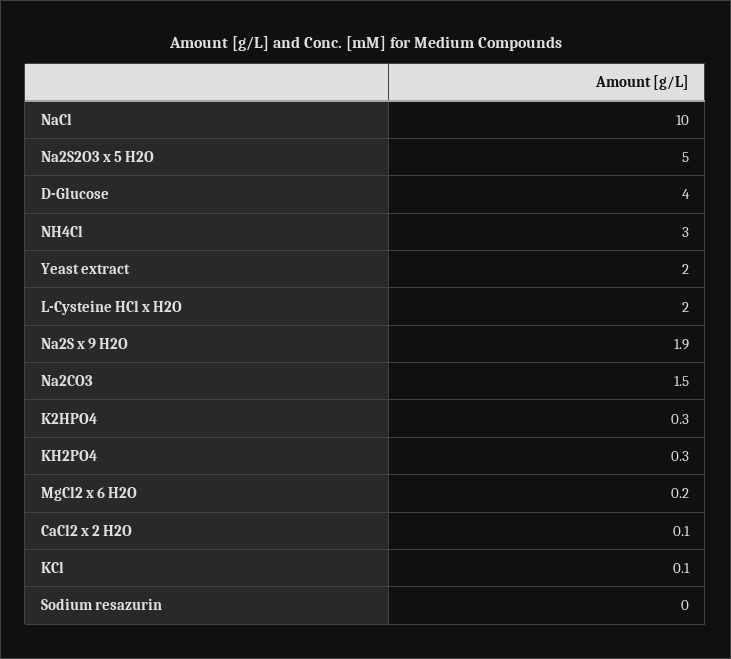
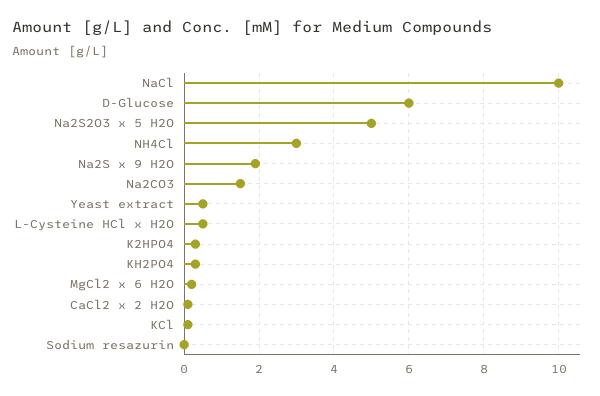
  {
    "NaCl": 10,
    "Na2S2O3 x 5 H2O": 5,
-   "D-Glucose": 4,
+   "D-Glucose": 6,
    "NH4Cl": 3,
-   "Yeast extract": 2,
+   "Yeast extract": 0.5,
-   "L-Cysteine HCl x H2O": 2,
+   "L-Cysteine HCl x H2O": 0.5,
    "Na2S x 9 H2O": 1.9,
    "Na2CO3": 1.5,
    "K2HPO4": 0.3,
    "KH2PO4": 0.3,
    "MgCl2 x 6 H2O": 0.2,
    "CaCl2 x 2 H2O": 0.1,
    "KCl": 0.1,
    "Sodium resazurin": 0
  }

